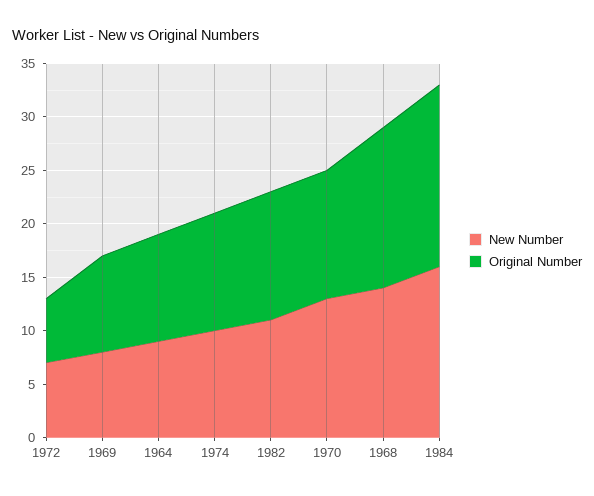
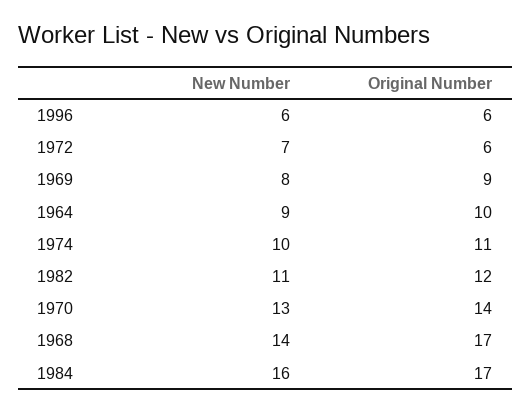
  {
    "New Number": {
      "1972": 7,
      "1969": 8,
      "1964": 9,
      "1974": 10,
      "1982": 11,
      "1970": 13,
      "1968": 14,
-     "1984": 16
+     "1984": 16,
+     "1996": 6
    },
    "Original Number": {
      "1972": 6,
      "1969": 9,
      "1964": 10,
      "1974": 11,
      "1982": 12,
-     "1970": 12,
+     "1970": 14,
-     "1968": 15,
+     "1968": 17,
-     "1984": 17
+     "1984": 17,
+     "1996": 6
    }
  }

